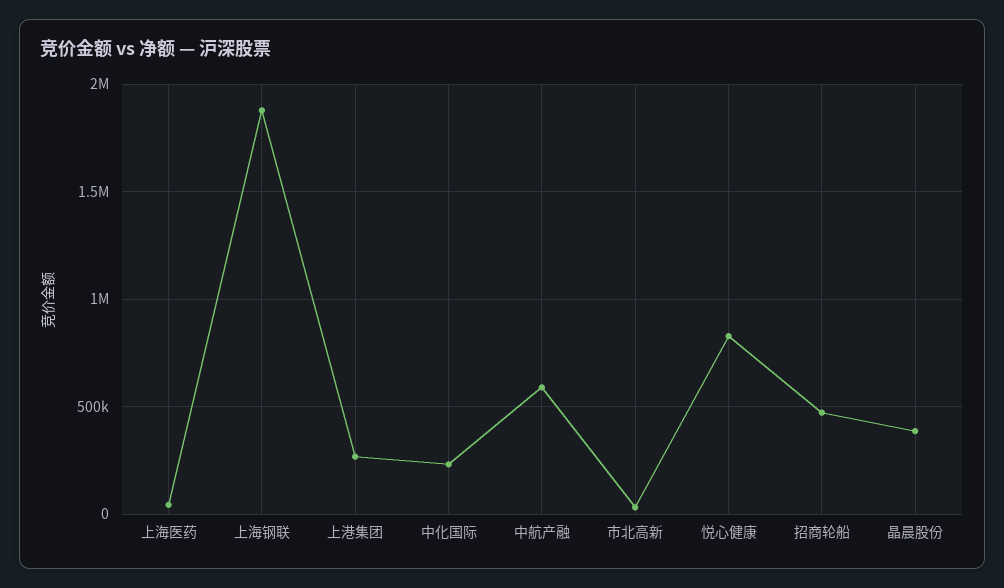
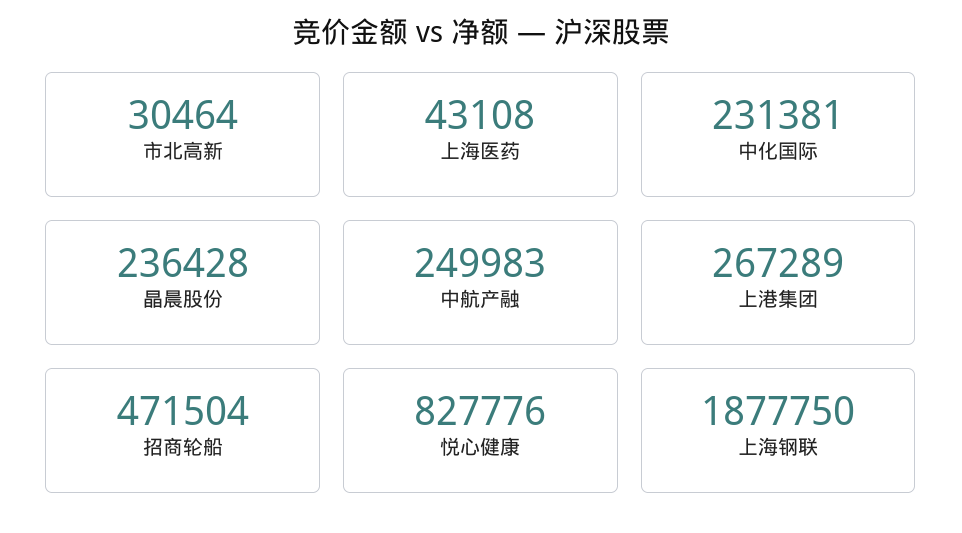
  {
    "上海医药": 43108,
    "上海钢联": 1877750,
    "上港集团": 267289,
    "中化国际": 231381,
-   "中航产融": 600000,
+   "中航产融": 249983,
    "市北高新": 30464,
    "悦心健康": 827776,
    "招商轮船": 471504,
-   "晶晨股份": 400000
+   "晶晨股份": 236428
  }

